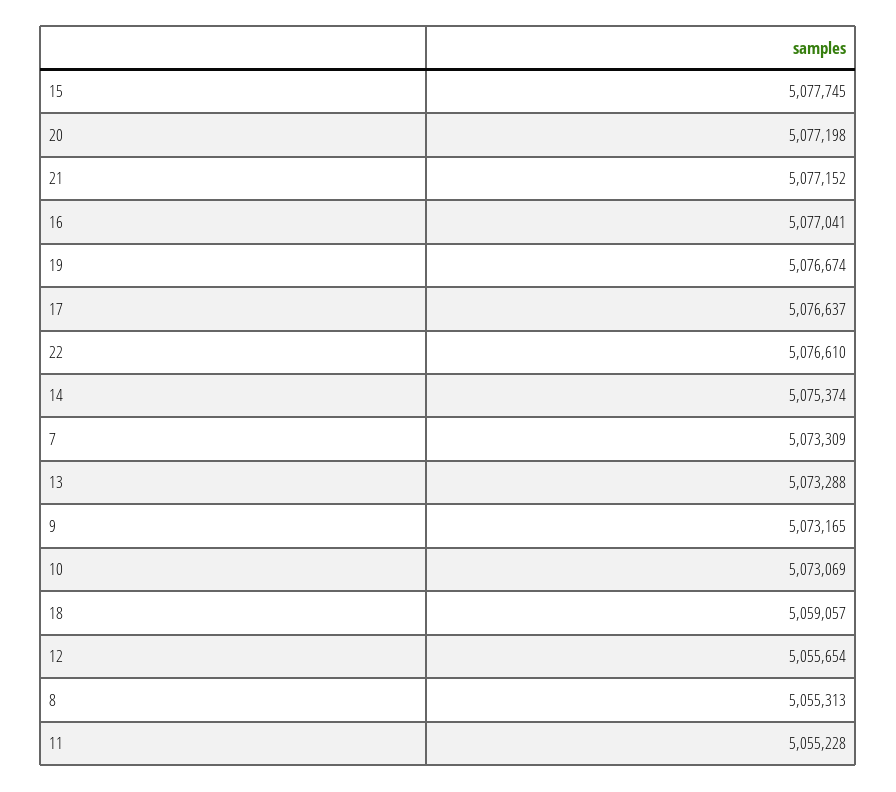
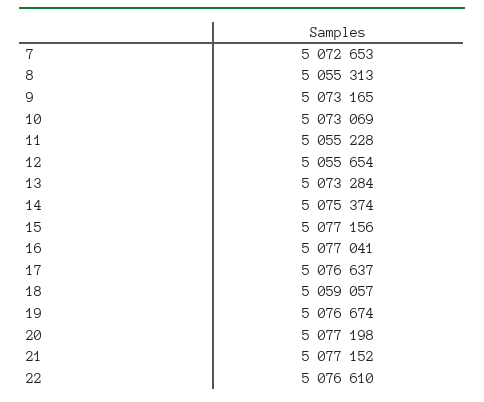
  {
-   "15": 5077745,
+   "15": 5077156,
    "20": 5077198,
    "21": 5077152,
    "16": 5077041,
    "19": 5076674,
    "17": 5076637,
    "22": 5076610,
    "14": 5075374,
-   "7": 5073309,
+   "7": 5072653,
-   "13": 5073288,
+   "13": 5073284,
    "9": 5073165,
    "10": 5073069,
    "18": 5059057,
    "12": 5055654,
    "8": 5055313,
    "11": 5055228
  }

